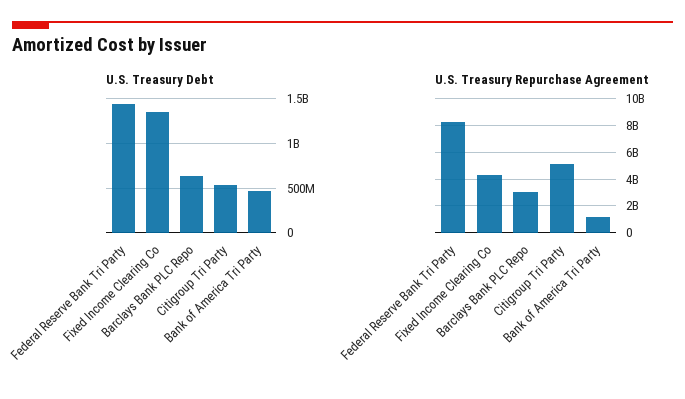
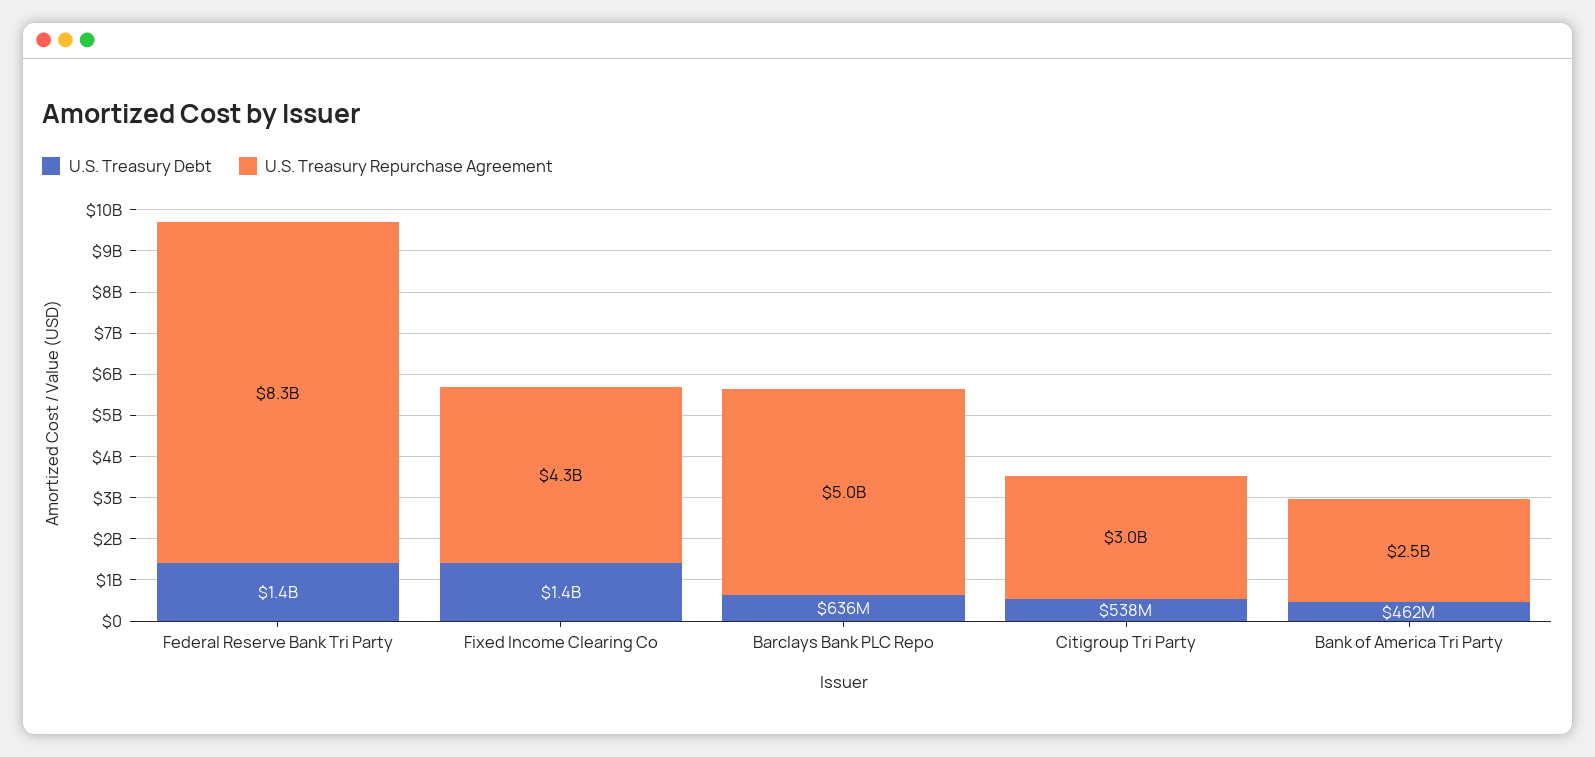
  {
    "U.S. Treasury Debt": {
      "Federal Reserve Bank Tri Party": 1400000000,
      "Fixed Income Clearing Co": 1400000000,
      "Barclays Bank PLC Repo": 636000000,
      "Citigroup Tri Party": 538000000,
      "Bank of America Tri Party": 462000000
    },
    "U.S. Treasury Repurchase Agreement": {
      "Federal Reserve Bank Tri Party": 8300000000,
      "Fixed Income Clearing Co": 4300000000,
-     "Barclays Bank PLC Repo": 3000000000,
+     "Barclays Bank PLC Repo": 5000000000,
-     "Citigroup Tri Party": 5000000000,
+     "Citigroup Tri Party": 3000000000,
-     "Bank of America Tri Party": 1000000000
+     "Bank of America Tri Party": 2500000000
    }
  }

